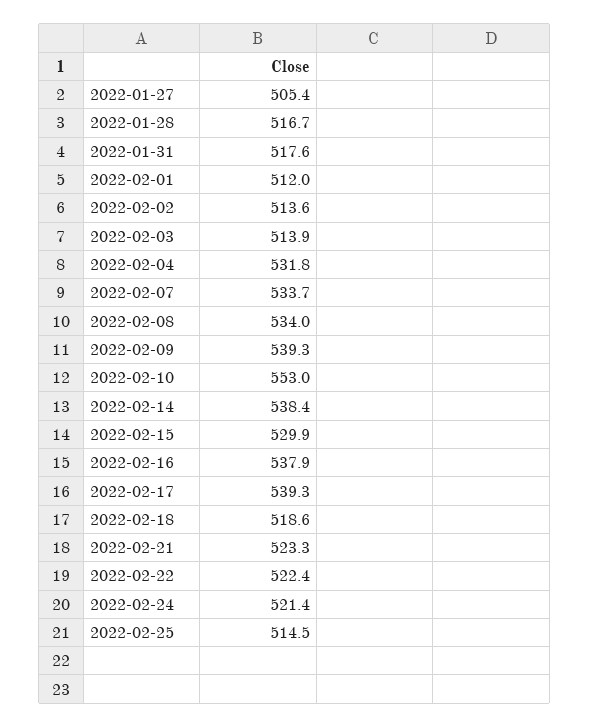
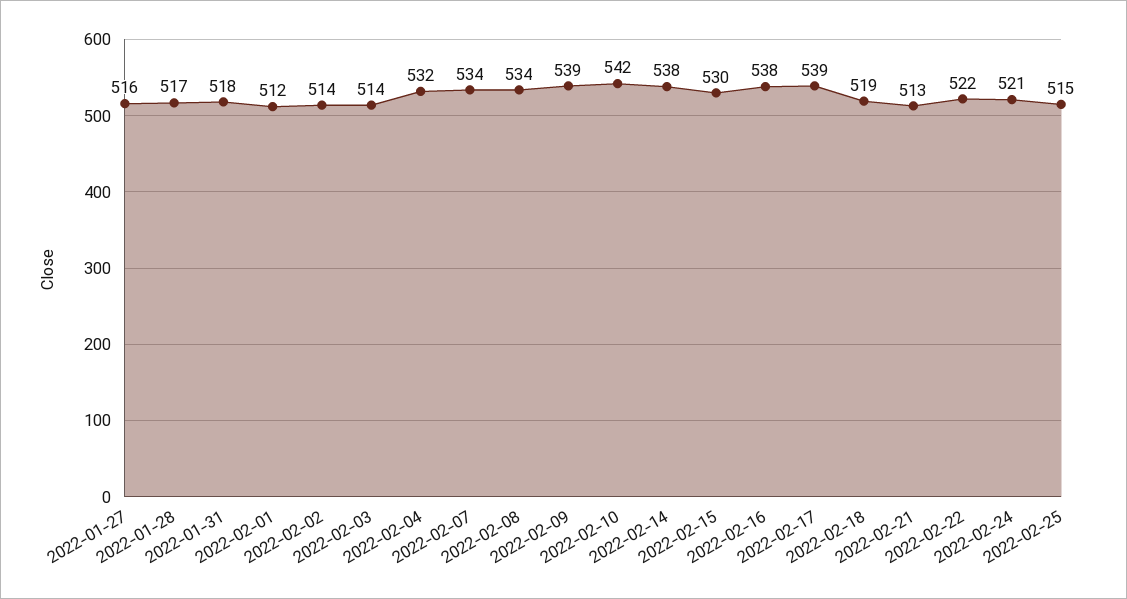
  {
-   "2022-01-27": 505.4,
+   "2022-01-27": 516,
    "2022-01-28": 516.7,
    "2022-01-31": 517.6,
    "2022-02-01": 512,
    "2022-02-02": 513.6,
    "2022-02-03": 513.9,
    "2022-02-04": 531.8,
    "2022-02-07": 533.7,
    "2022-02-08": 534,
    "2022-02-09": 539.3,
-   "2022-02-10": 553,
+   "2022-02-10": 542,
    "2022-02-14": 538.4,
    "2022-02-15": 529.9,
    "2022-02-16": 537.9,
    "2022-02-17": 539.3,
    "2022-02-18": 518.6,
-   "2022-02-21": 523.3,
+   "2022-02-21": 513,
    "2022-02-22": 522.4,
    "2022-02-24": 521.4,
    "2022-02-25": 514.5
  }

